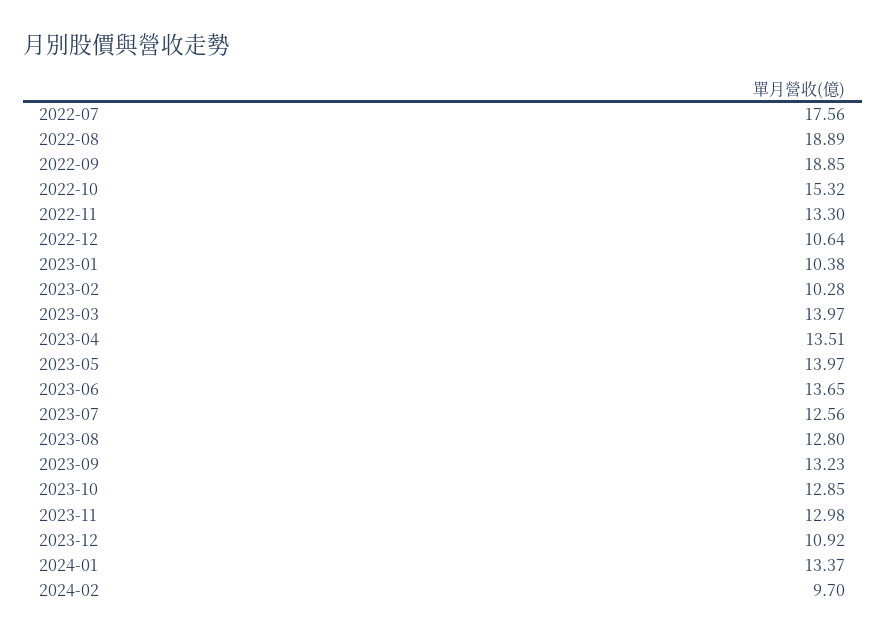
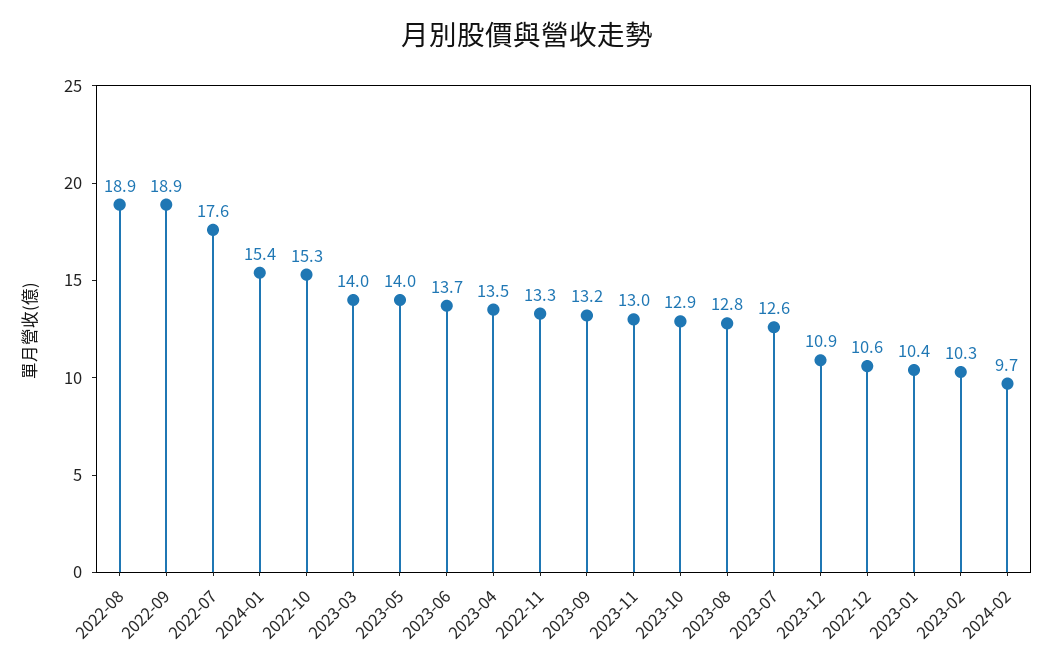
  {
    "2022-07": 17.56,
    "2022-08": 18.89,
    "2022-09": 18.85,
    "2022-10": 15.32,
    "2022-11": 13.3,
    "2022-12": 10.64,
    "2023-01": 10.38,
    "2023-02": 10.28,
    "2023-03": 13.97,
    "2023-04": 13.51,
    "2023-05": 13.97,
    "2023-06": 13.65,
    "2023-07": 12.56,
    "2023-08": 12.8,
    "2023-09": 13.23,
    "2023-10": 12.85,
    "2023-11": 12.98,
    "2023-12": 10.92,
-   "2024-01": 13.37,
+   "2024-01": 15.4,
    "2024-02": 9.7
  }

